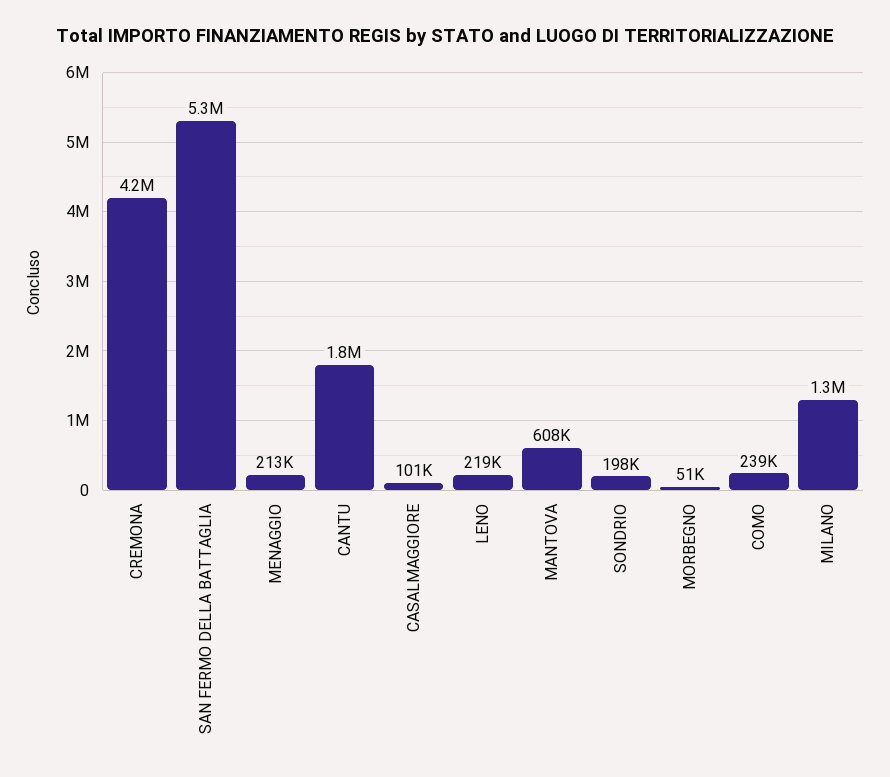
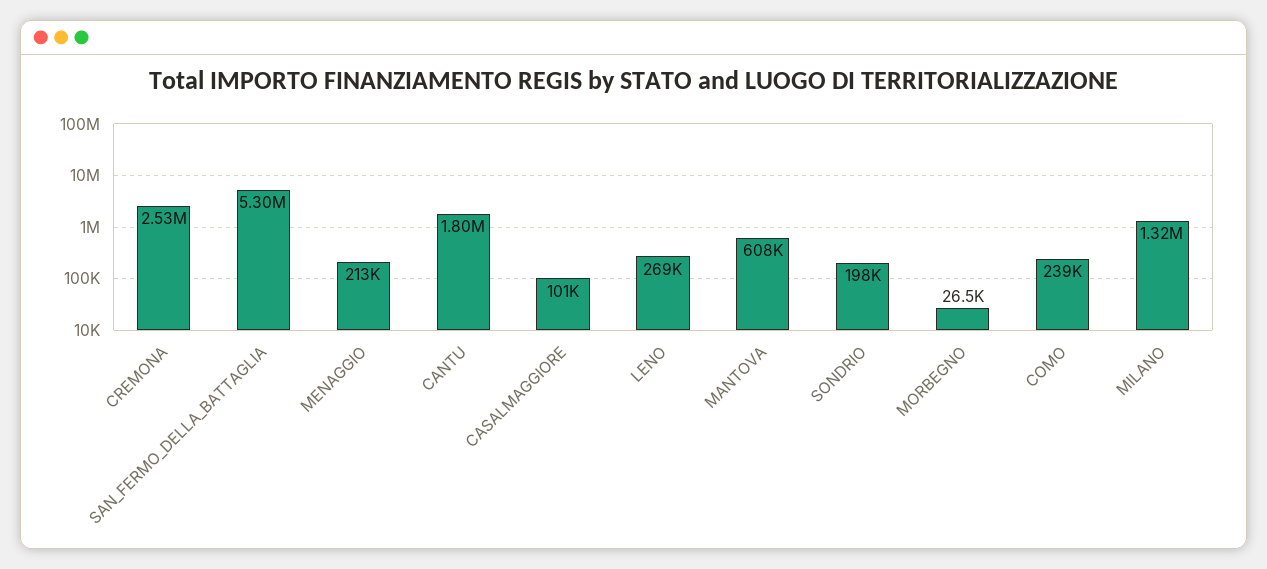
  {
-   "CREMONA": 4200000,
+   "CREMONA": 2530000,
    "SAN FERMO DELLA BATTAGLIA": 5300000,
    "MENAGGIO": 213000,
    "CANTU": 1800000,
    "CASALMAGGIORE": 101000,
-   "LENO": 219000,
+   "LENO": 269000,
    "MANTOVA": 608000,
    "SONDRIO": 198000,
-   "MORBEGNO": 51000,
+   "MORBEGNO": 26500,
    "COMO": 239000,
    "MILANO": 1320000
  }

